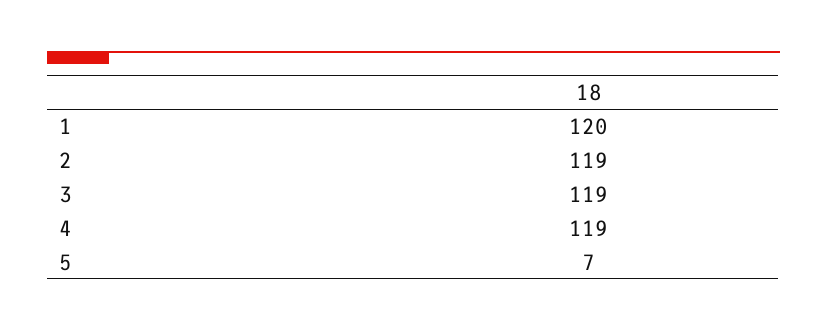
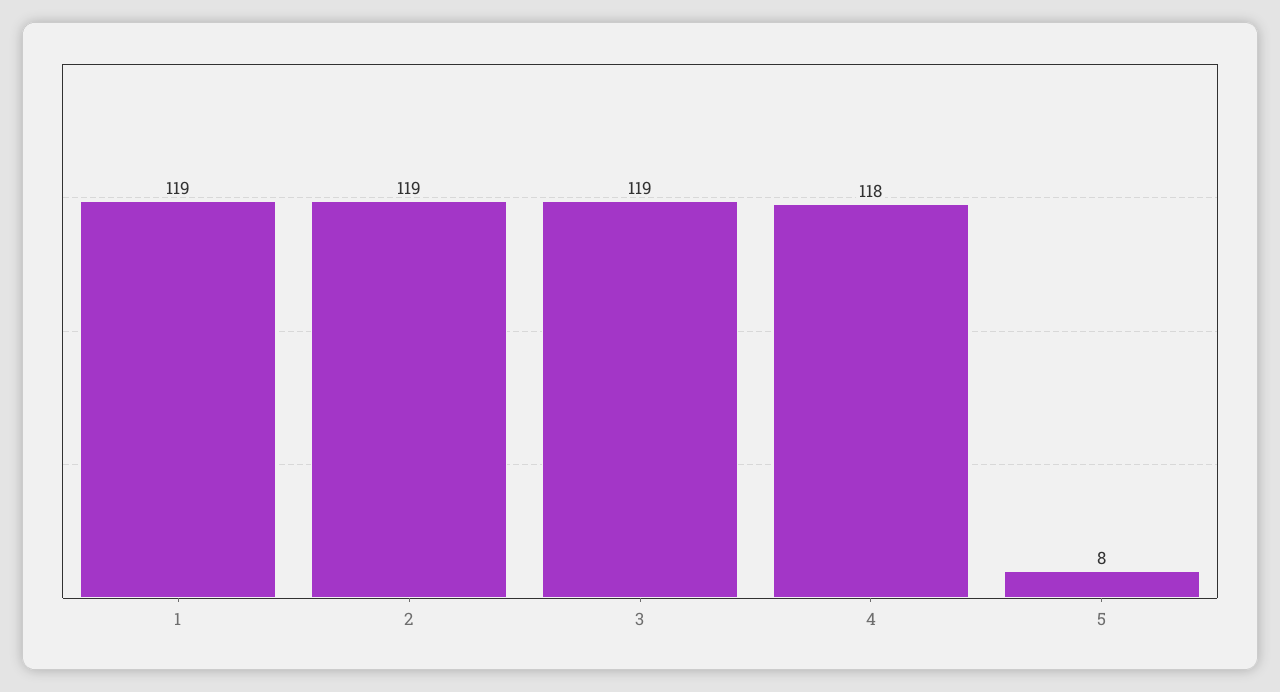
  {
-   "1": 120,
+   "1": 119,
    "2": 119,
    "3": 119,
-   "4": 119,
+   "4": 118,
-   "5": 7
+   "5": 8
  }

